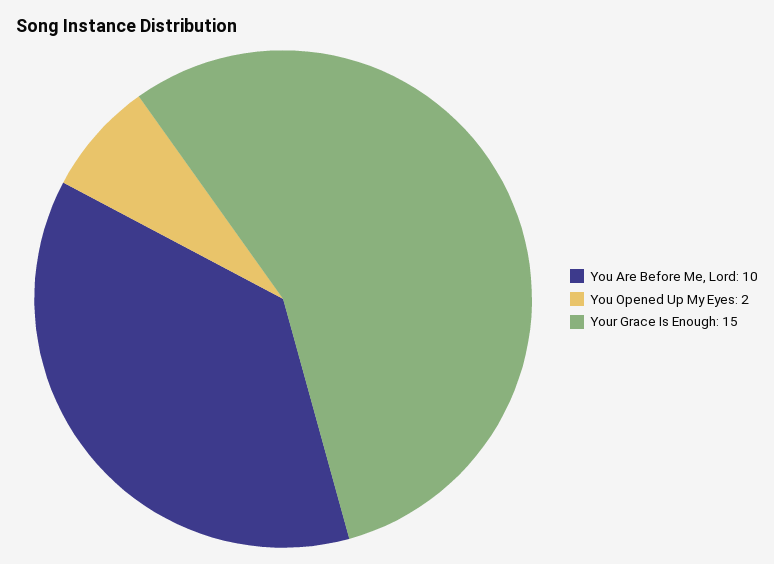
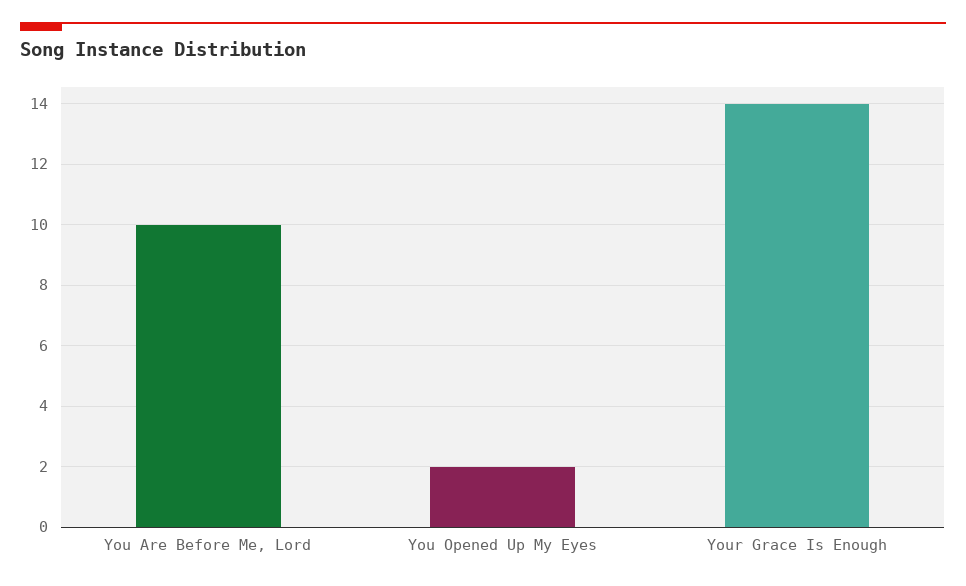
  {
    "You Are Before Me, Lord": 10,
    "You Opened Up My Eyes": 2,
-   "Your Grace Is Enough": 15
+   "Your Grace Is Enough": 14
  }

